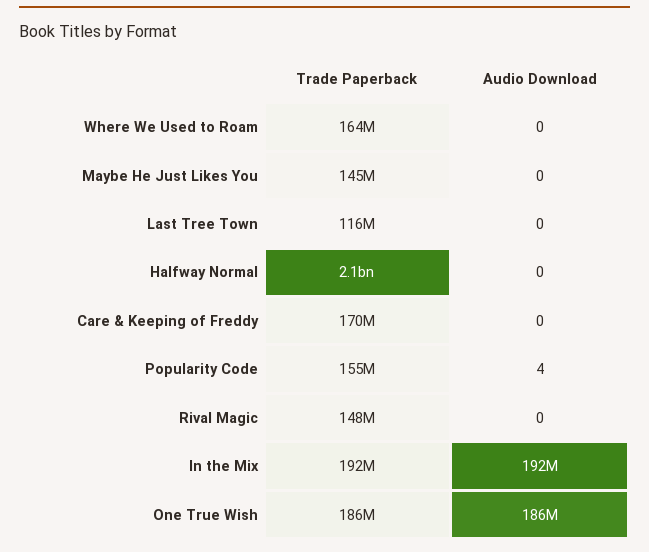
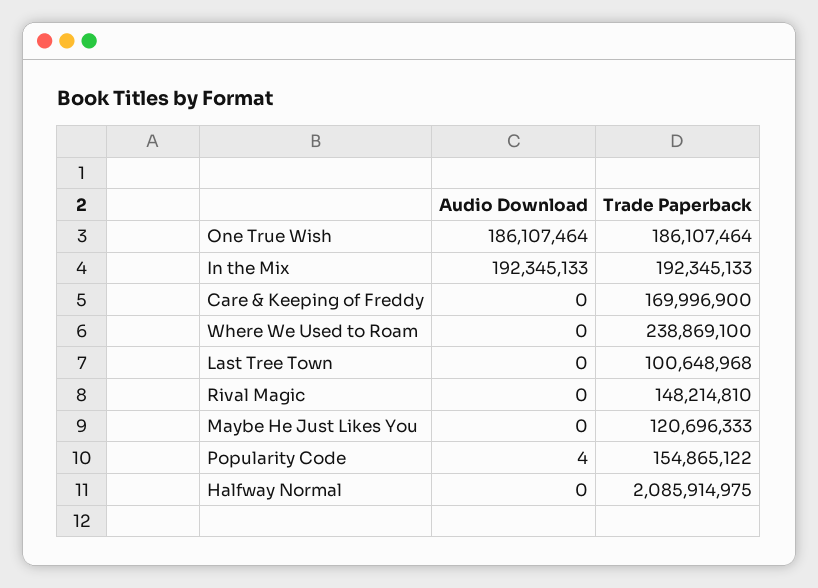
  {
    "Trade Paperback": {
-     "Where We Used to Roam": 164000000,
+     "Where We Used to Roam": 238869100,
-     "Maybe He Just Likes You": 145000000,
+     "Maybe He Just Likes You": 120696333,
-     "Last Tree Town": 116000000,
+     "Last Tree Town": 100648968,
      "Halfway Normal": 2085914975,
      "Care & Keeping of Freddy": 169996900,
      "Popularity Code": 154865122,
      "Rival Magic": 148214810,
      "In the Mix": 192345133,
      "One True Wish": 186107464
    },
    "Audio Download": {
      "Where We Used to Roam": 0,
      "Maybe He Just Likes You": 0,
      "Last Tree Town": 0,
      "Halfway Normal": 0,
      "Care & Keeping of Freddy": 0,
      "Popularity Code": 4,
      "Rival Magic": 0,
      "In the Mix": 192345133,
      "One True Wish": 186107464
    }
  }

